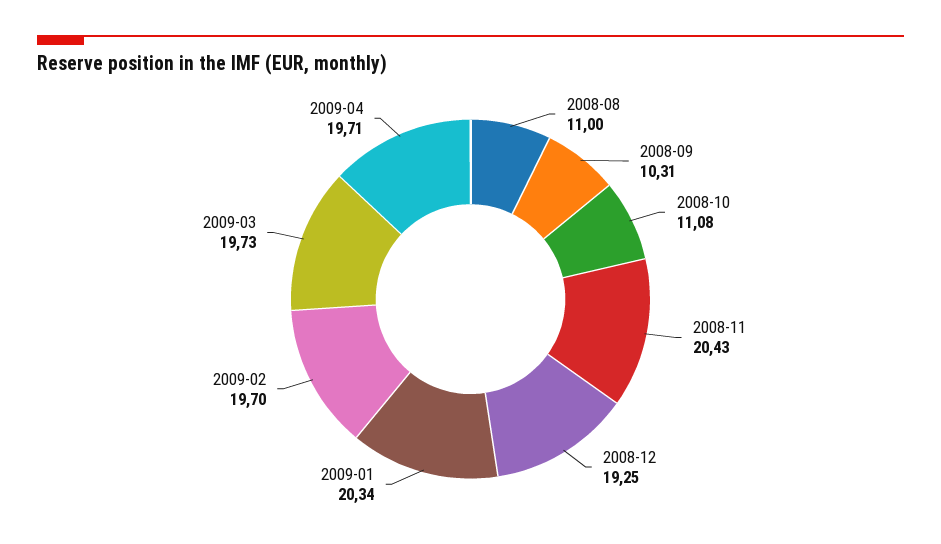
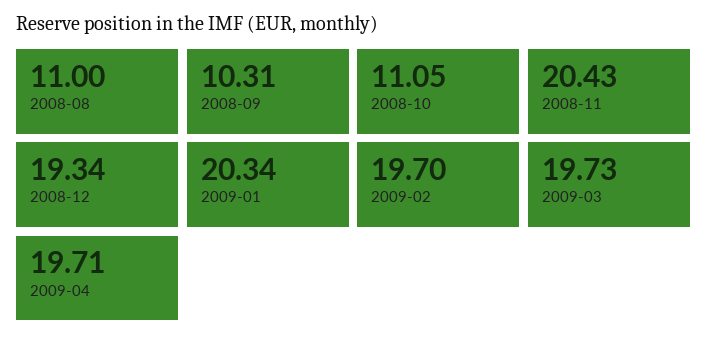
  {
    "2008-08": 11,
    "2008-09": 10.31,
-   "2008-10": 11.08,
+   "2008-10": 11.05,
    "2008-11": 20.43,
-   "2008-12": 19.25,
+   "2008-12": 19.34,
    "2009-01": 20.34,
    "2009-02": 19.7,
    "2009-03": 19.73,
    "2009-04": 19.71
  }

